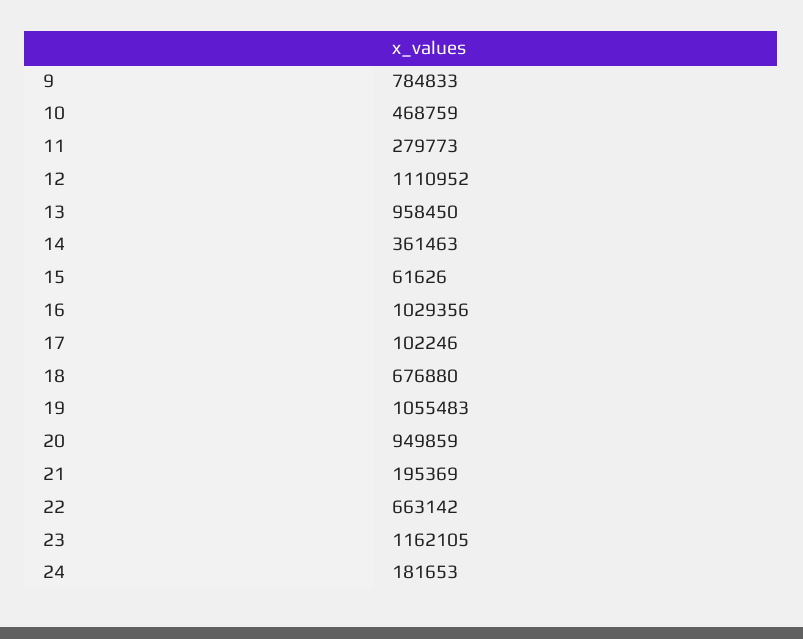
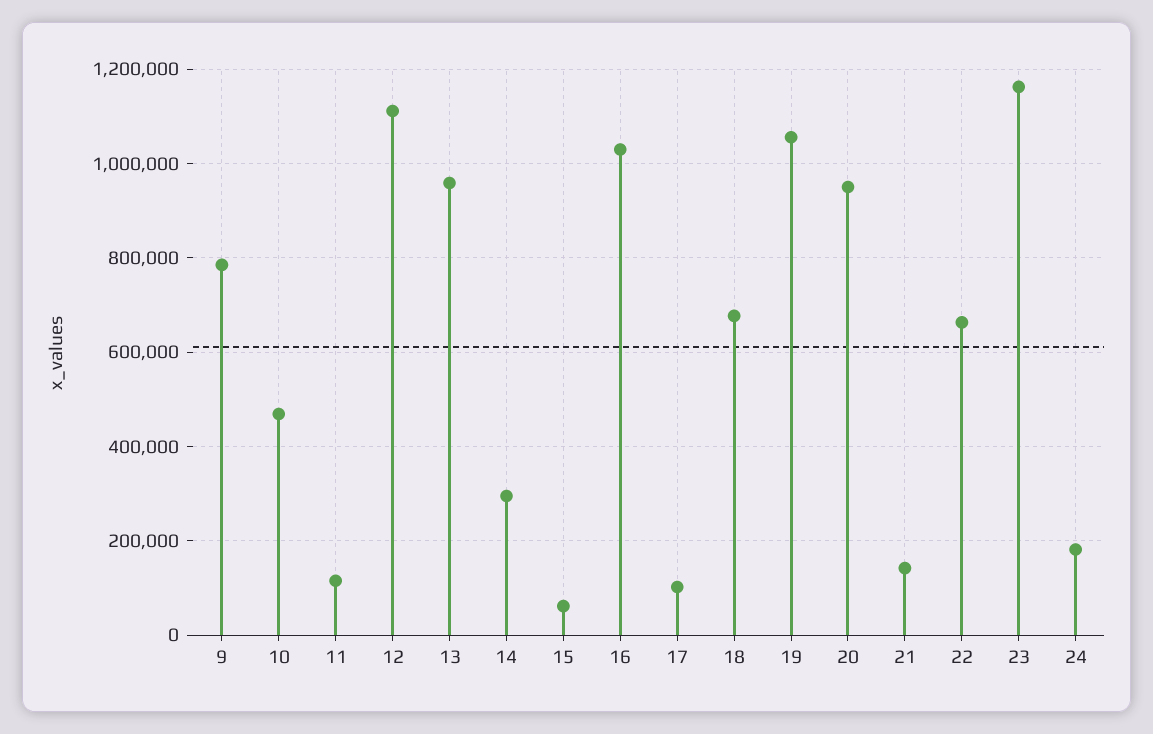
  {
    "9": 784833,
    "10": 468759,
-   "11": 279773,
+   "11": 120000,
    "12": 1110952,
    "13": 958450,
-   "14": 361463,
+   "14": 300000,
    "15": 61626,
    "16": 1029356,
    "17": 102246,
    "18": 676880,
    "19": 1055483,
    "20": 949859,
-   "21": 195369,
+   "21": 140000,
    "22": 663142,
    "23": 1162105,
    "24": 181653
  }

